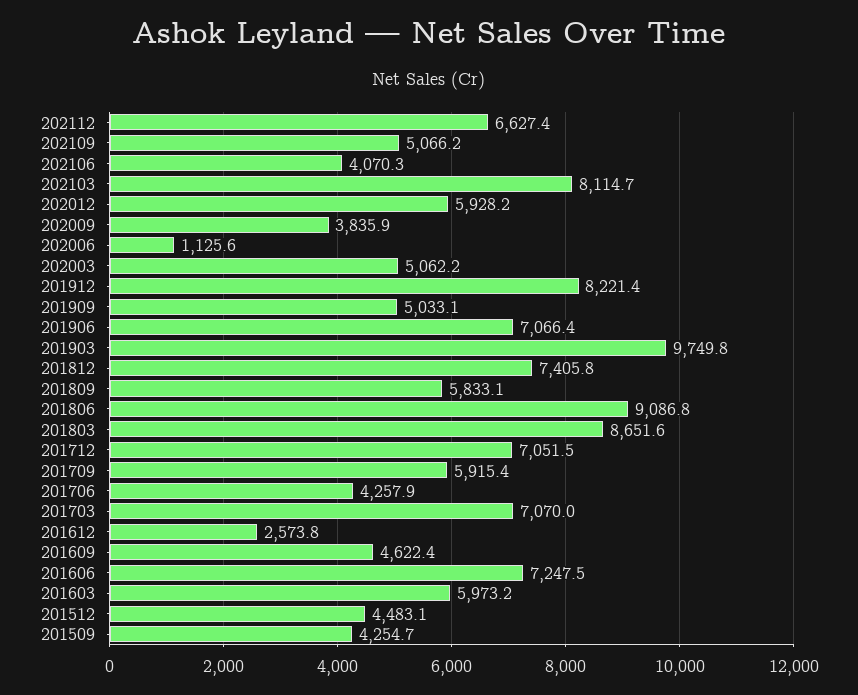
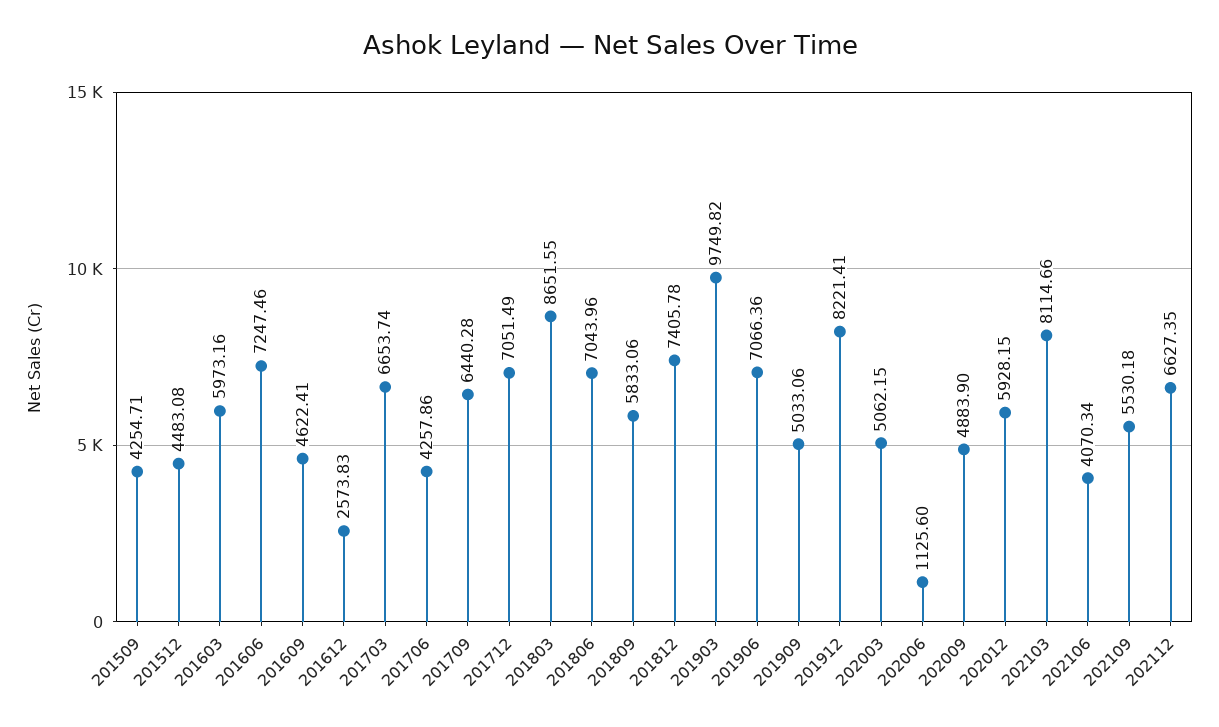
  {
    "202112": 6627.35,
-   "202109": 5066.2,
+   "202109": 5530.18,
    "202106": 4070.34,
    "202103": 8114.66,
    "202012": 5928.15,
-   "202009": 3835.9,
+   "202009": 4883.9,
    "202006": 1125.6,
    "202003": 5062.15,
    "201912": 8221.41,
    "201909": 5033.06,
    "201906": 7066.36,
    "201903": 9749.82,
    "201812": 7405.78,
    "201809": 5833.06,
-   "201806": 9086.8,
+   "201806": 7043.96,
    "201803": 8651.55,
    "201712": 7051.49,
-   "201709": 5915.4,
+   "201709": 6440.28,
    "201706": 4257.86,
-   "201703": 7070,
+   "201703": 6653.74,
    "201612": 2573.83,
    "201609": 4622.41,
    "201606": 7247.46,
    "201603": 5973.16,
    "201512": 4483.08,
    "201509": 4254.71
  }

